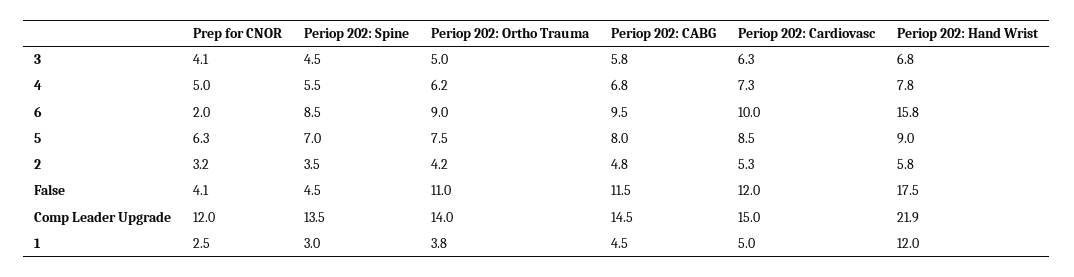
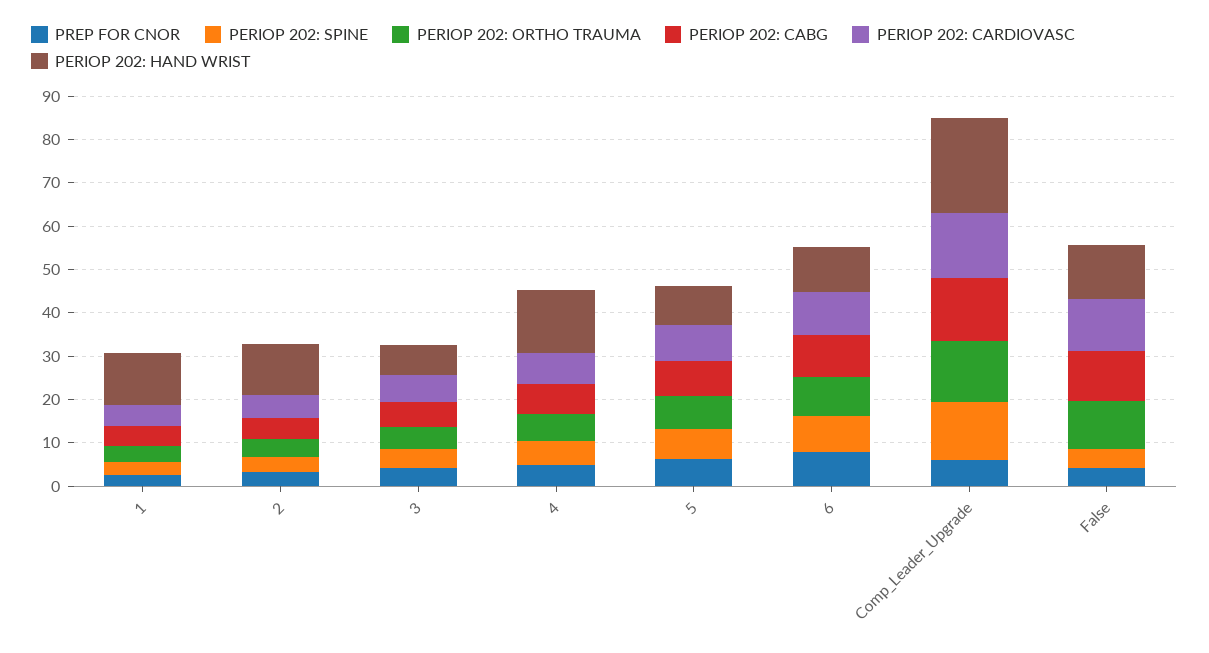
  {
    "Prep for CNOR": {
      "3": 4.1,
      "4": 5,
-     "6": 2,
+     "6": 8,
      "5": 6.3,
      "2": 3.2,
      "False": 4.1,
-     "Comp Leader Upgrade": 12,
+     "Comp Leader Upgrade": 6,
      "1": 2.5
    },
    "Periop 202: Spine": {
      "3": 4.5,
      "4": 5.5,
      "6": 8.5,
      "5": 7,
      "2": 3.5,
      "False": 4.5,
      "Comp Leader Upgrade": 13.5,
      "1": 3
    },
    "Periop 202: Ortho Trauma": {
      "3": 5,
      "4": 6.2,
      "6": 9,
      "5": 7.5,
      "2": 4.2,
      "False": 11,
      "Comp Leader Upgrade": 14,
      "1": 3.8
    },
    "Periop 202: CABG": {
      "3": 5.8,
      "4": 6.8,
      "6": 9.5,
      "5": 8,
      "2": 4.8,
      "False": 11.5,
      "Comp Leader Upgrade": 14.5,
      "1": 4.5
    },
    "Periop 202: Cardiovasc": {
      "3": 6.3,
      "4": 7.3,
      "6": 10,
      "5": 8.5,
      "2": 5.3,
      "False": 12,
      "Comp Leader Upgrade": 15,
      "1": 5
    },
    "Periop 202: Hand Wrist": {
      "3": 6.8,
-     "4": 7.8,
+     "4": 14,
-     "6": 15.8,
+     "6": 10,
      "5": 9,
-     "2": 5.8,
+     "2": 12,
-     "False": 17.5,
+     "False": 12,
      "Comp Leader Upgrade": 21.9,
      "1": 12
    }
  }

